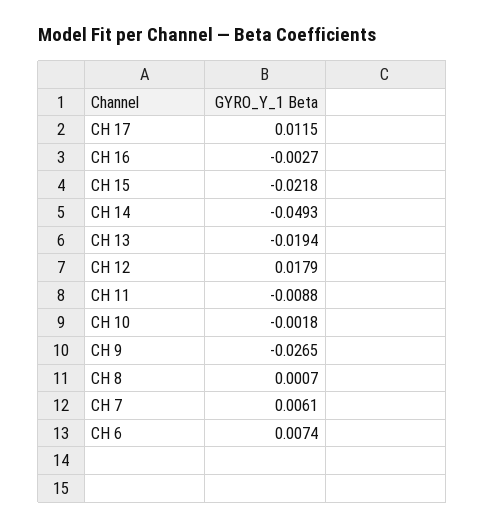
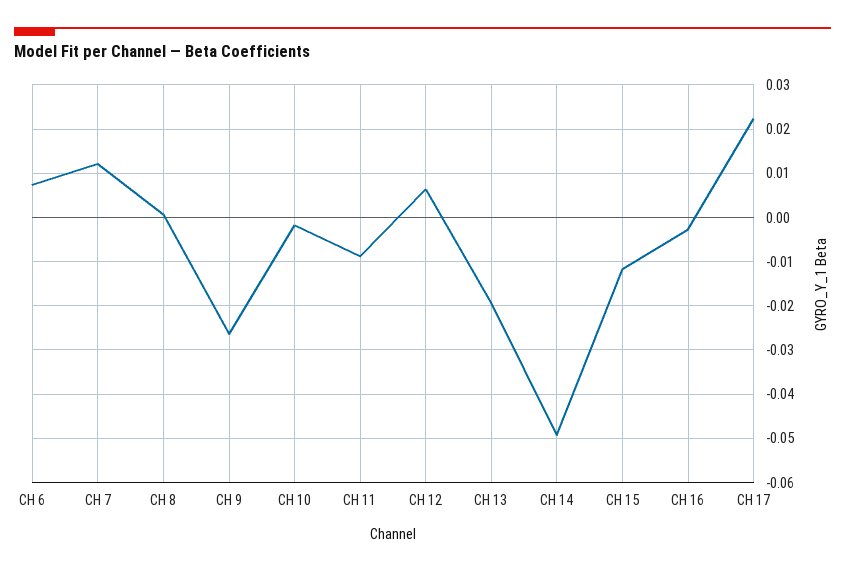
  {
-   "CH 17": 0.0115,
+   "CH 17": 0.022,
    "CH 16": -0.0027,
-   "CH 15": -0.0218,
+   "CH 15": -0.012,
    "CH 14": -0.0493,
    "CH 13": -0.0194,
-   "CH 12": 0.0179,
+   "CH 12": 0.006,
    "CH 11": -0.0088,
    "CH 10": -0.0018,
    "CH 9": -0.0265,
    "CH 8": 0.0007,
-   "CH 7": 0.0061,
+   "CH 7": 0.012,
    "CH 6": 0.0074
  }

